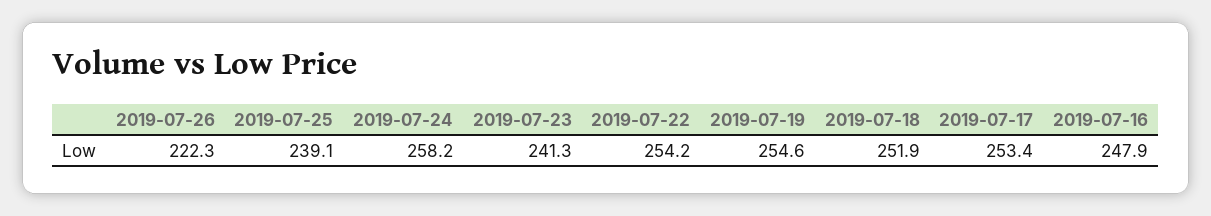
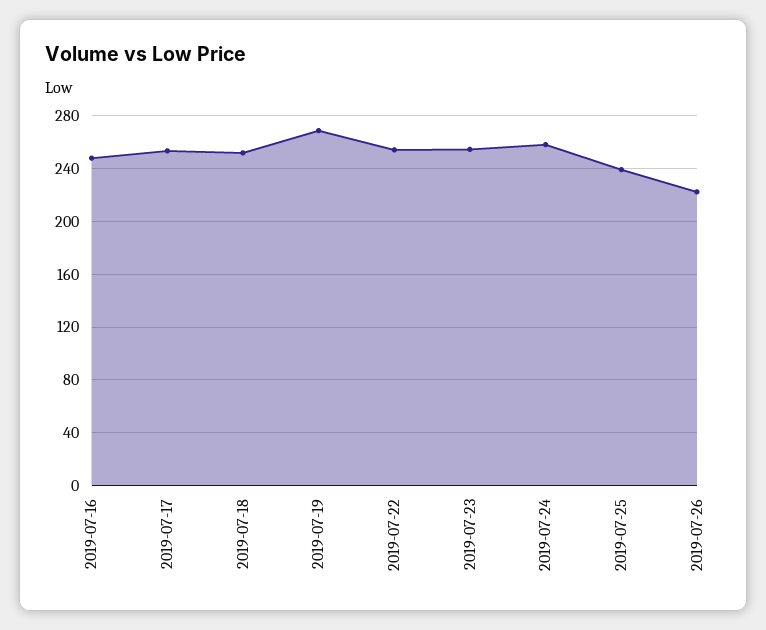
  {
    "2019-07-26": 222.3,
    "2019-07-25": 239.1,
    "2019-07-24": 258.2,
-   "2019-07-23": 241.3,
+   "2019-07-23": 255,
    "2019-07-22": 254.2,
-   "2019-07-19": 254.6,
+   "2019-07-19": 270,
    "2019-07-18": 251.9,
    "2019-07-17": 253.4,
    "2019-07-16": 247.9
  }

